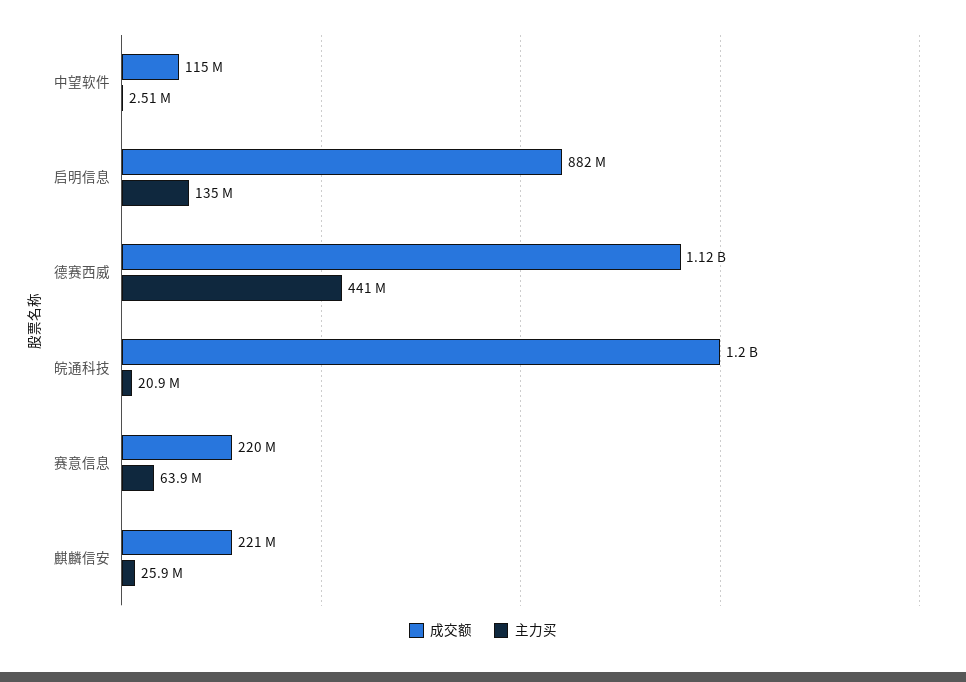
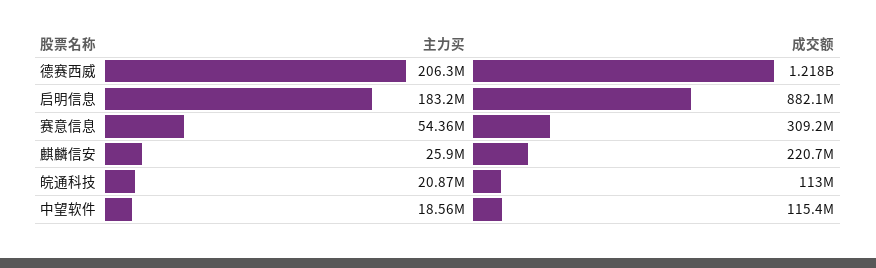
  {
    "成交额": {
      "中望软件": 115400000,
      "启明信息": 882100000,
-     "德赛西威": 1120000000,
+     "德赛西威": 1218000000,
-     "皖通科技": 1200000000,
+     "皖通科技": 113000000,
-     "赛意信息": 220000000,
+     "赛意信息": 309200000,
      "麒麟信安": 220700000
    },
    "主力买": {
-     "中望软件": 2510000,
+     "中望软件": 18560000,
-     "启明信息": 135000000,
+     "启明信息": 183200000,
-     "德赛西威": 441000000,
+     "德赛西威": 206300000,
      "皖通科技": 20870000,
-     "赛意信息": 63900000,
+     "赛意信息": 54360000,
      "麒麟信安": 25900000
    }
  }

